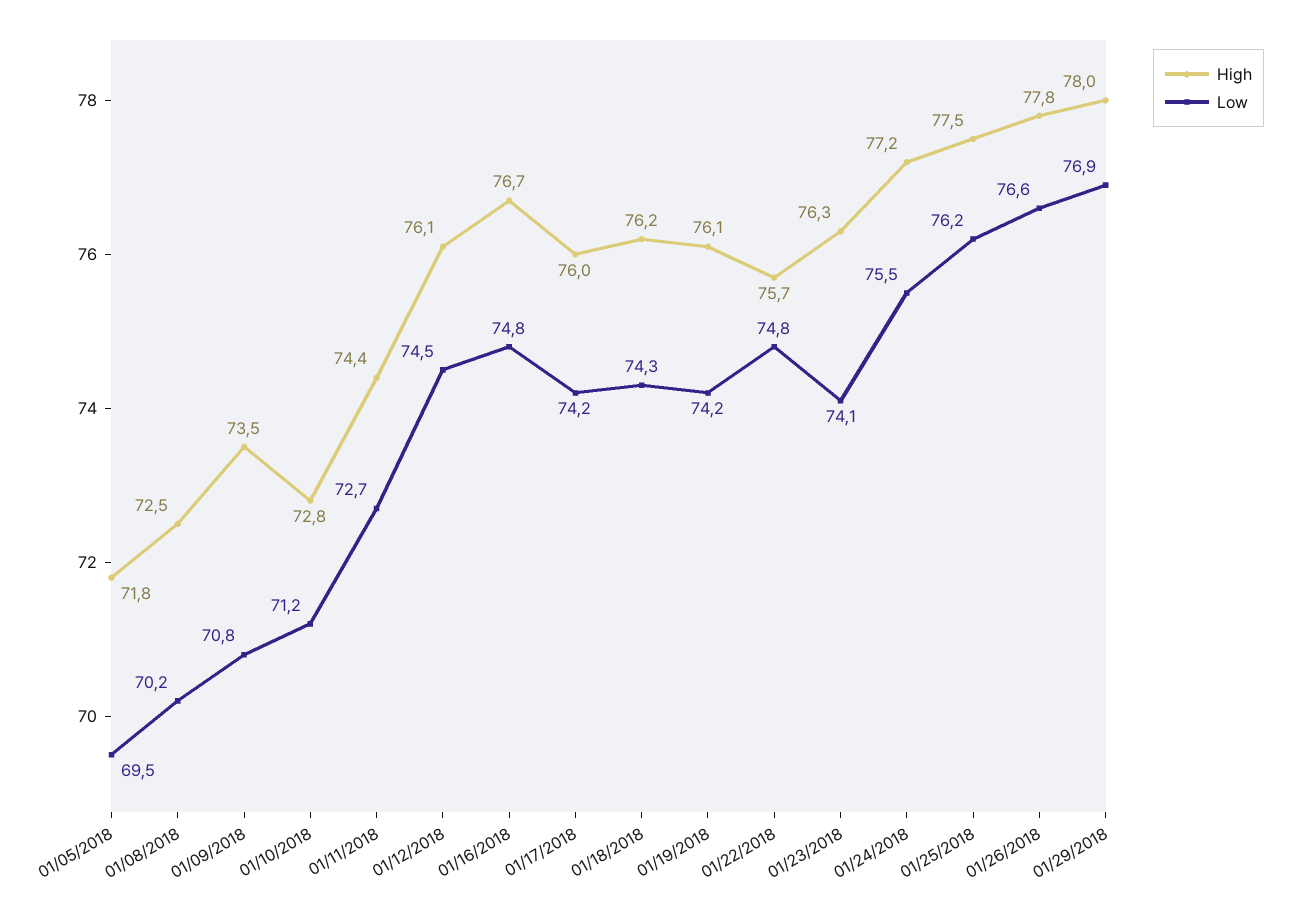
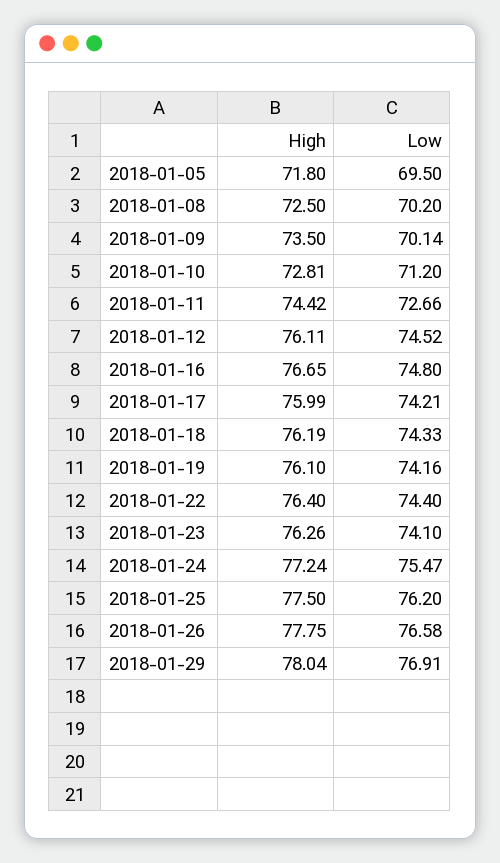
  {
    "High": {
      "01/05/2018": 71.8,
      "01/08/2018": 72.5,
      "01/09/2018": 73.5,
      "01/10/2018": 72.81,
      "01/11/2018": 74.42,
      "01/12/2018": 76.11,
      "01/16/2018": 76.65,
      "01/17/2018": 75.99,
      "01/18/2018": 76.19,
      "01/19/2018": 76.1,
-     "01/22/2018": 75.7,
+     "01/22/2018": 76.4,
      "01/23/2018": 76.26,
      "01/24/2018": 77.24,
      "01/25/2018": 77.5,
      "01/26/2018": 77.75,
      "01/29/2018": 78.04
    },
    "Low": {
      "01/05/2018": 69.5,
      "01/08/2018": 70.2,
-     "01/09/2018": 70.8,
+     "01/09/2018": 70.14,
      "01/10/2018": 71.2,
      "01/11/2018": 72.66,
      "01/12/2018": 74.52,
      "01/16/2018": 74.8,
      "01/17/2018": 74.21,
      "01/18/2018": 74.33,
      "01/19/2018": 74.16,
-     "01/22/2018": 74.8,
+     "01/22/2018": 74.4,
      "01/23/2018": 74.1,
      "01/24/2018": 75.47,
      "01/25/2018": 76.2,
      "01/26/2018": 76.58,
      "01/29/2018": 76.91
    }
  }

